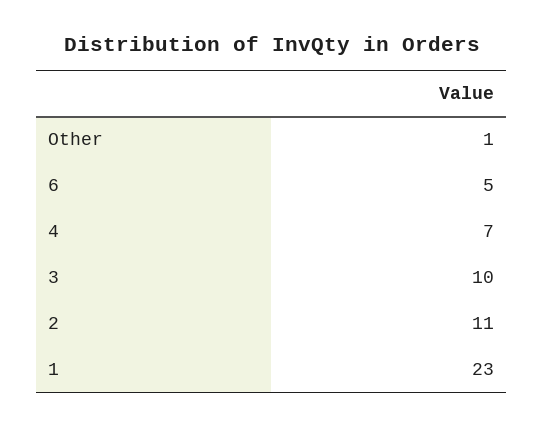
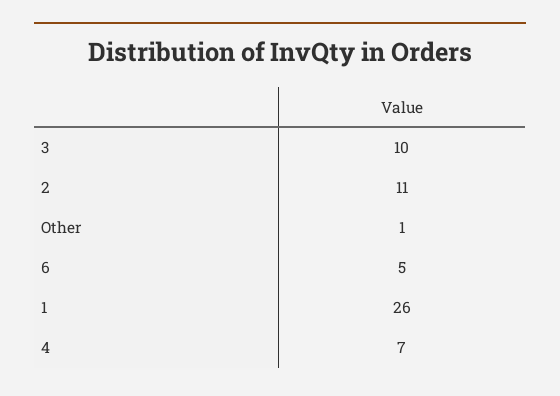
  {
    "Other": 1,
    "6": 5,
    "4": 7,
    "3": 10,
    "2": 11,
-   "1": 23
+   "1": 26
  }

